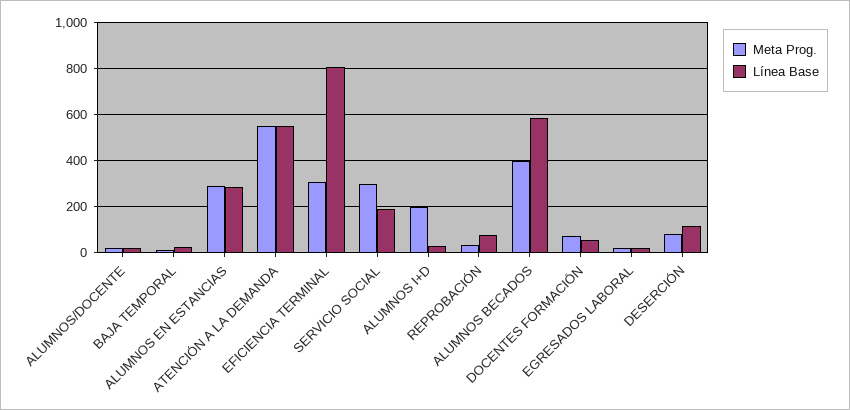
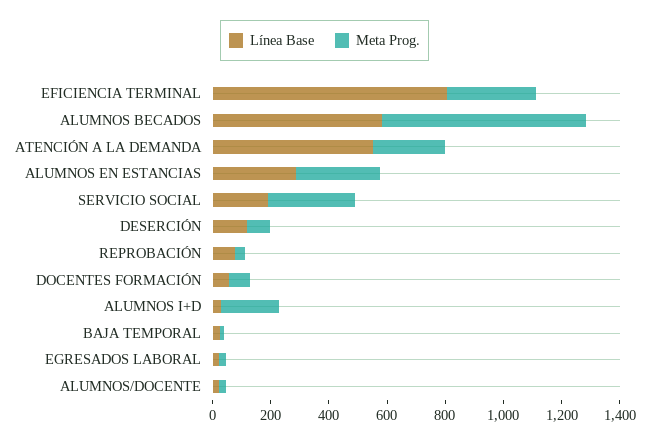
  {
    "Meta Prog.": {
      "ALUMNOS/DOCENTE": 0,
      "BAJA TEMPORAL": 0,
      "ALUMNOS EN ESTANCIAS": 300,
-     "ATENCIÓN A LA DEMANDA": 550,
+     "ATENCIÓN A LA DEMANDA": 250,
      "EFICIENCIA TERMINAL": 300,
      "SERVICIO SOCIAL": 300,
      "ALUMNOS I+D": 200,
      "REPROBACIÓN": 50,
-     "ALUMNOS BECADOS": 400,
+     "ALUMNOS BECADOS": 700,
      "DOCENTES FORMACIÓN": 50,
      "EGRESADOS LABORAL": 0,
      "DESERCIÓN": 100
    },
    "Línea Base": {
      "ALUMNOS/DOCENTE": 0,
      "BAJA TEMPORAL": 50,
      "ALUMNOS EN ESTANCIAS": 300,
      "ATENCIÓN A LA DEMANDA": 550,
      "EFICIENCIA TERMINAL": 800,
      "SERVICIO SOCIAL": 200,
      "ALUMNOS I+D": 50,
      "REPROBACIÓN": 100,
      "ALUMNOS BECADOS": 600,
      "DOCENTES FORMACIÓN": 50,
      "EGRESADOS LABORAL": 0,
      "DESERCIÓN": 100
    }
  }

